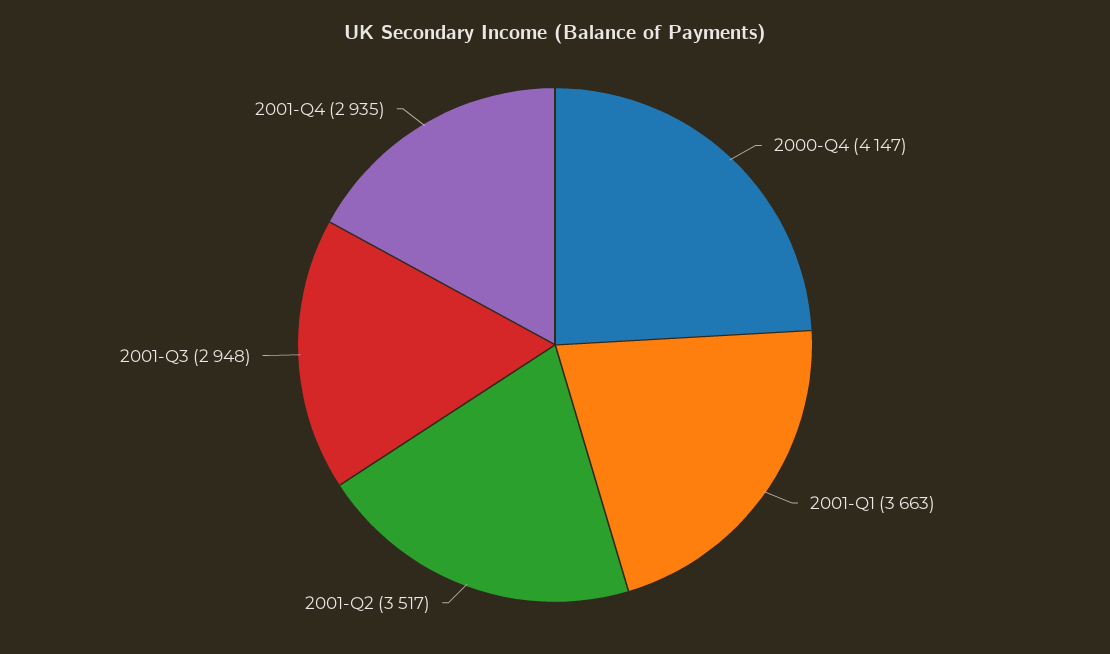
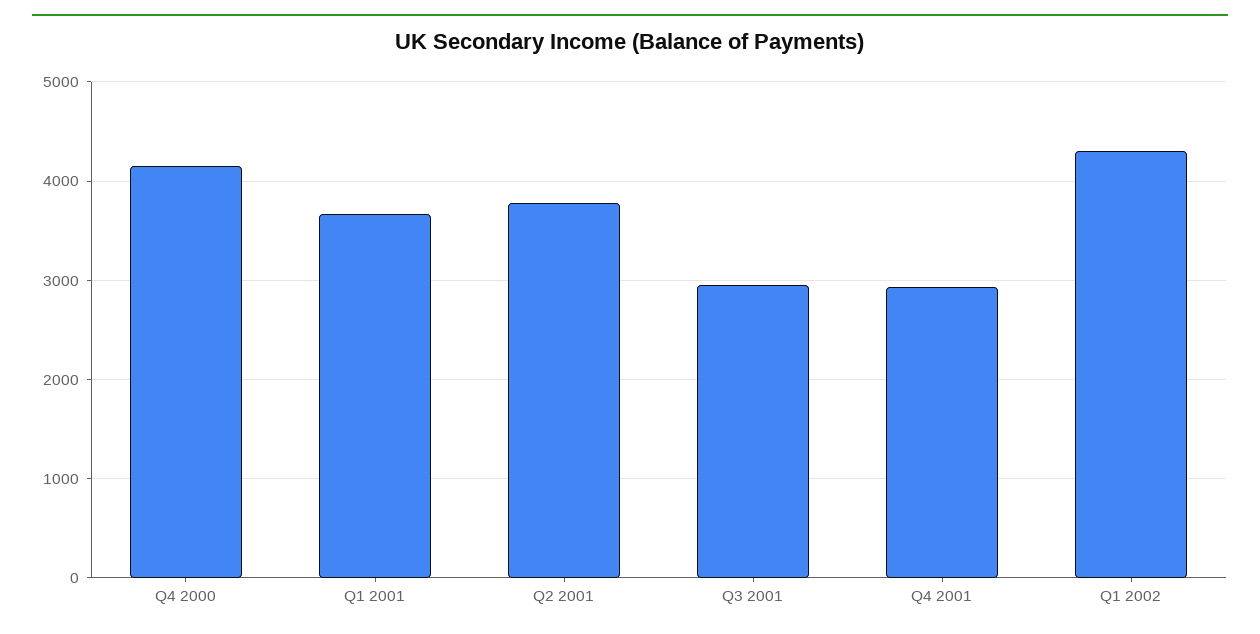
  {
    "2000-Q4": 4147,
    "2001-Q1": 3663,
-   "2001-Q2": 3517,
+   "2001-Q2": 3800,
    "2001-Q3": 2948,
-   "2001-Q4": 2935
+   "2001-Q4": 2935,
+   "Q1 2002": 4300
  }

